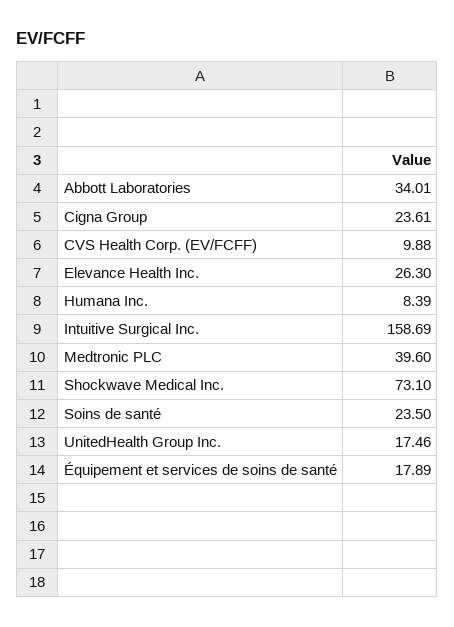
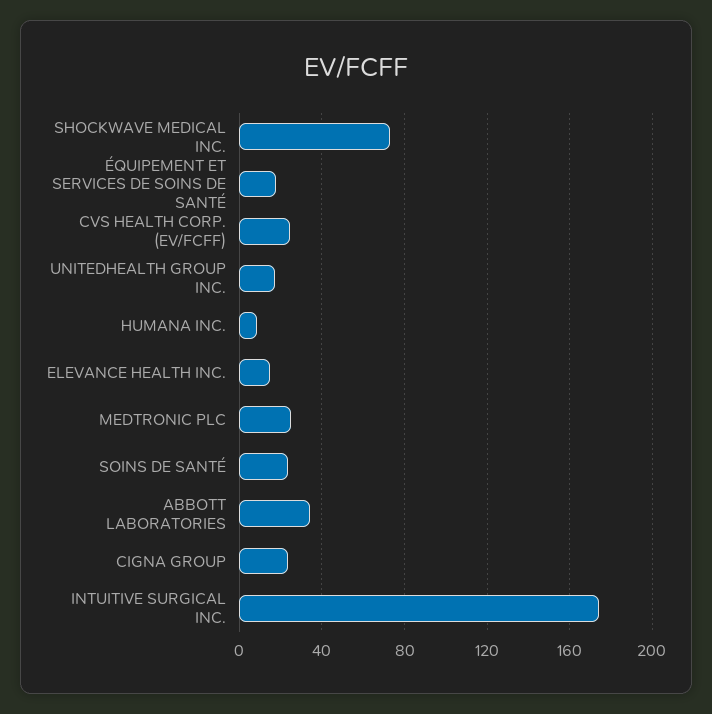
  {
    "Abbott Laboratories": 34.01,
    "Cigna Group": 23.61,
-   "CVS Health Corp. (EV/FCFF)": 9.88,
+   "CVS Health Corp. (EV/FCFF)": 25,
-   "Elevance Health Inc.": 26.3,
+   "Elevance Health Inc.": 15,
    "Humana Inc.": 8.39,
-   "Intuitive Surgical Inc.": 158.69,
+   "Intuitive Surgical Inc.": 175,
-   "Medtronic PLC": 39.6,
+   "Medtronic PLC": 25,
    "Shockwave Medical Inc.": 73.1,
    "Soins de santé": 23.5,
    "UnitedHealth Group Inc.": 17.46,
    "Équipement et services de soins de santé": 17.89
  }

